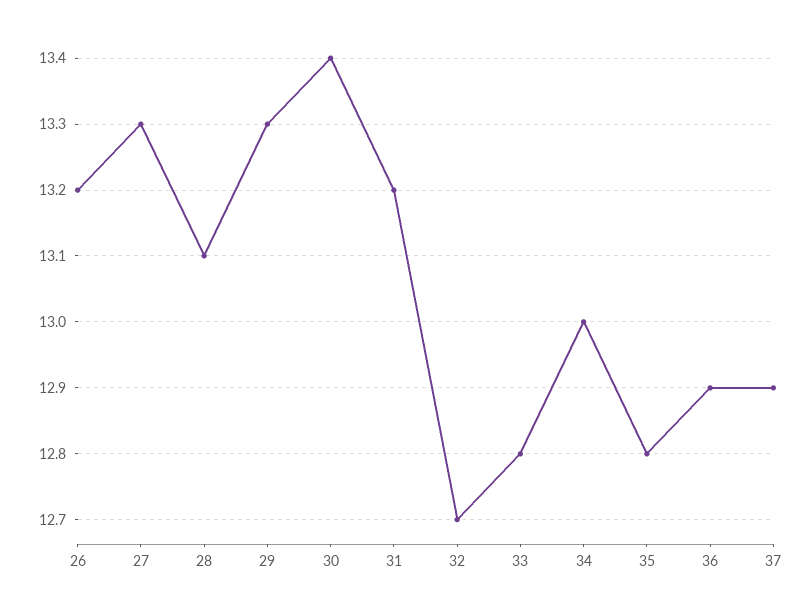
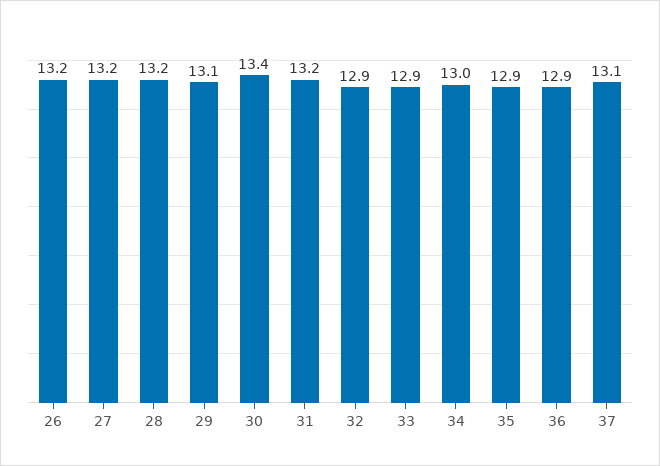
  {
    "26": 13.2,
-   "27": 13.3,
+   "27": 13.2,
-   "28": 13.1,
+   "28": 13.2,
-   "29": 13.3,
+   "29": 13.1,
    "30": 13.4,
    "31": 13.2,
-   "32": 12.7,
+   "32": 12.9,
-   "33": 12.8,
+   "33": 12.9,
    "34": 13,
-   "35": 12.8,
+   "35": 12.9,
    "36": 12.9,
-   "37": 12.9
+   "37": 13.1
  }

